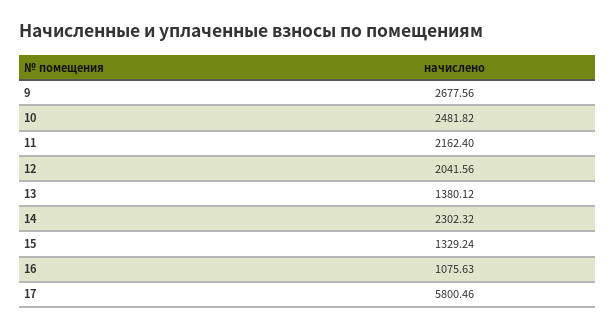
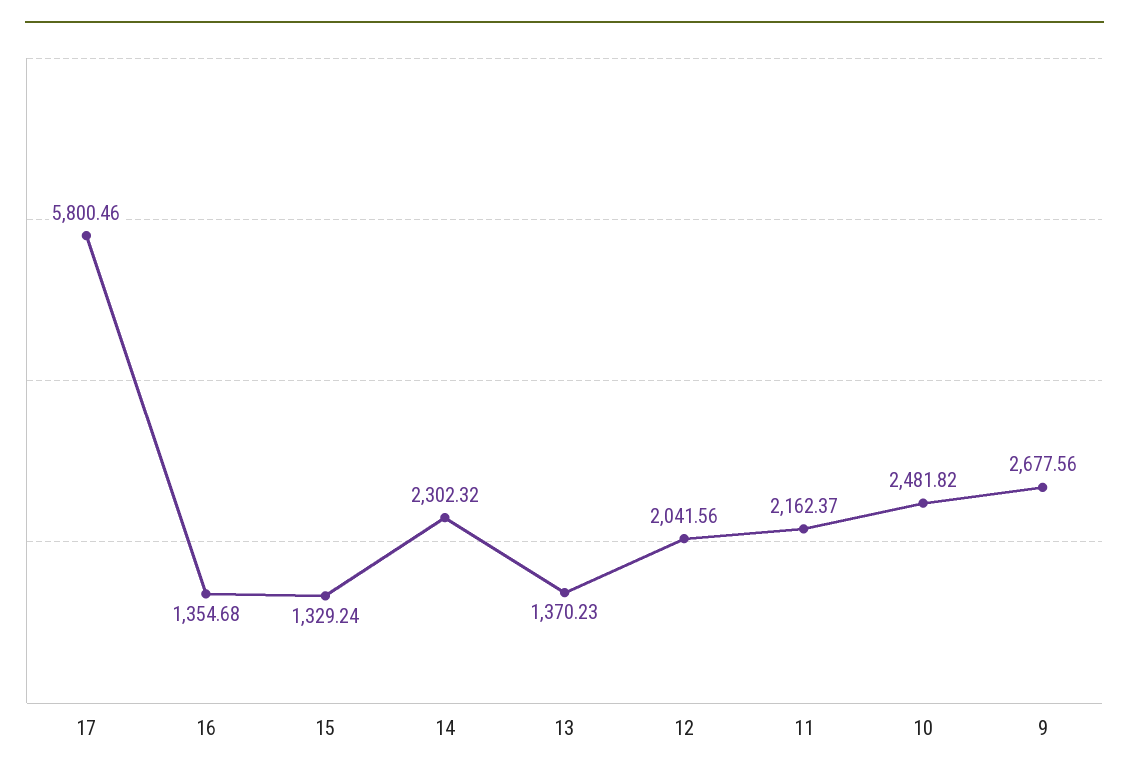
  {
    "9": 2677.56,
    "10": 2481.82,
-   "11": 2162.4,
+   "11": 2162.37,
    "12": 2041.56,
-   "13": 1380.12,
+   "13": 1370.23,
    "14": 2302.32,
    "15": 1329.24,
-   "16": 1075.63,
+   "16": 1354.68,
    "17": 5800.46
  }

